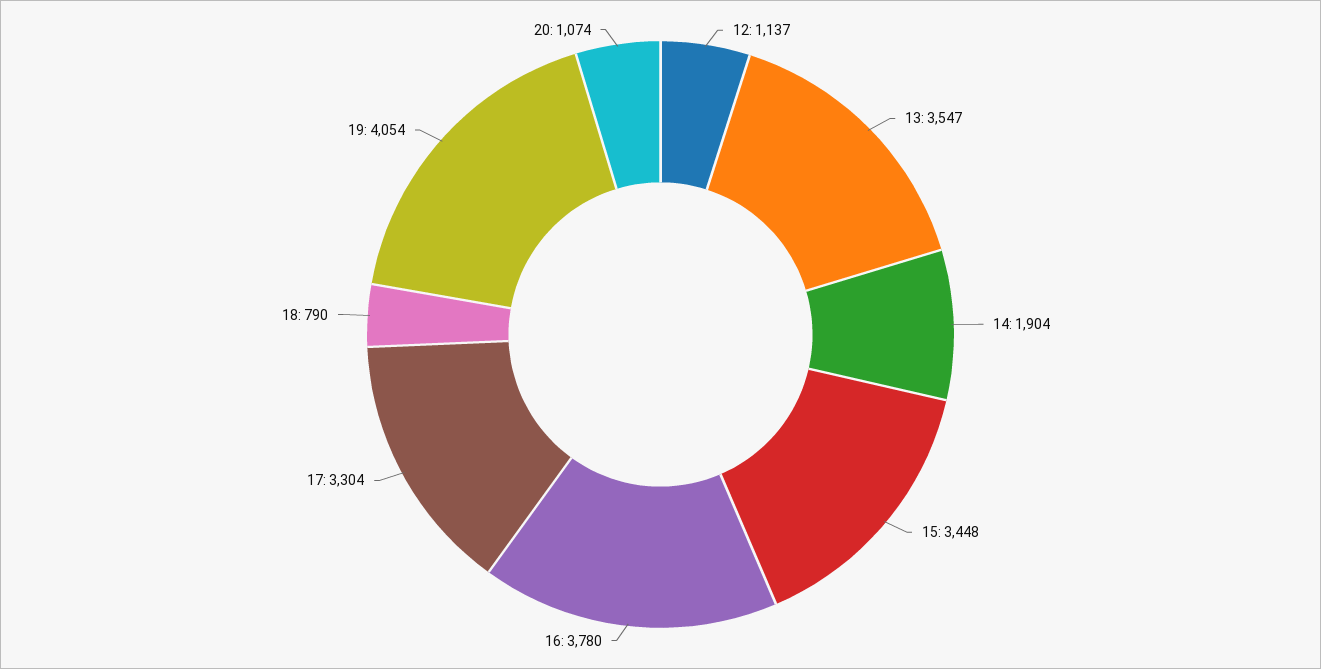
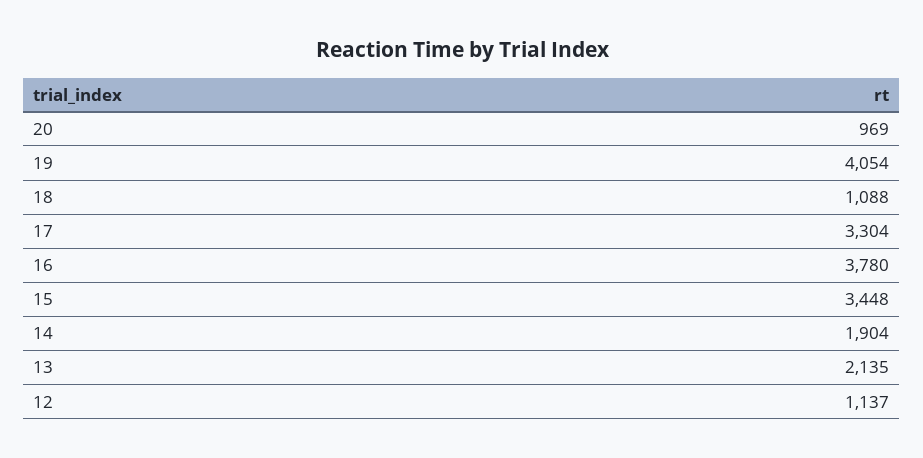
  {
    "12": 1137,
-   "13": 3547,
+   "13": 2135,
    "14": 1904,
    "15": 3448,
    "16": 3780,
    "17": 3304,
-   "18": 790,
+   "18": 1088,
    "19": 4054,
-   "20": 1074
+   "20": 969
  }

